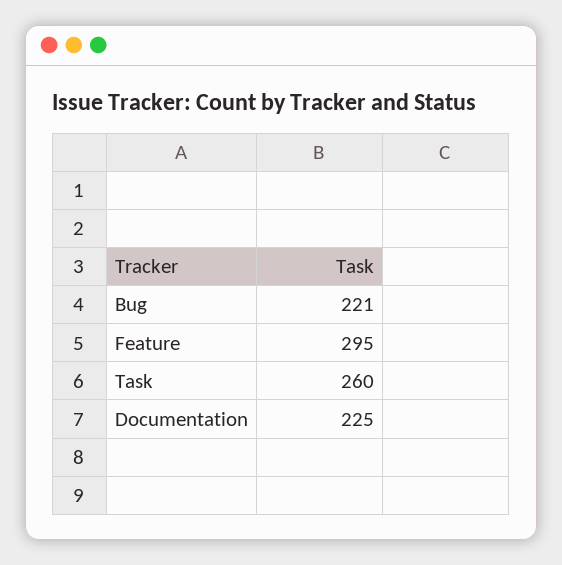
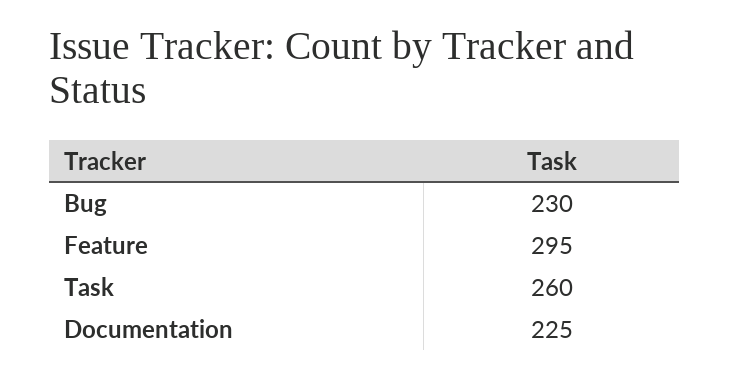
  {
-   "Bug": 221,
+   "Bug": 230,
    "Feature": 295,
    "Task": 260,
    "Documentation": 225
  }

